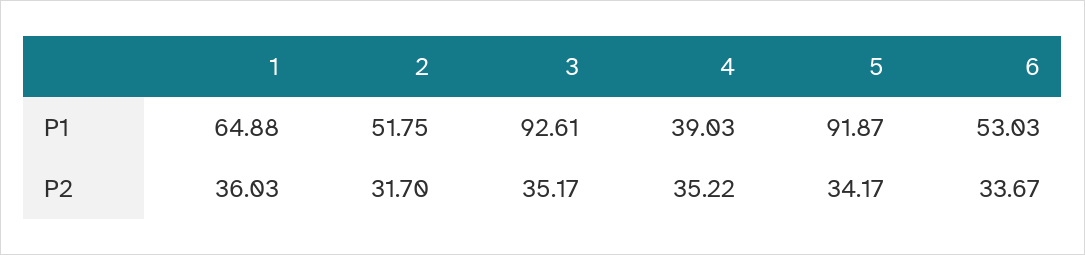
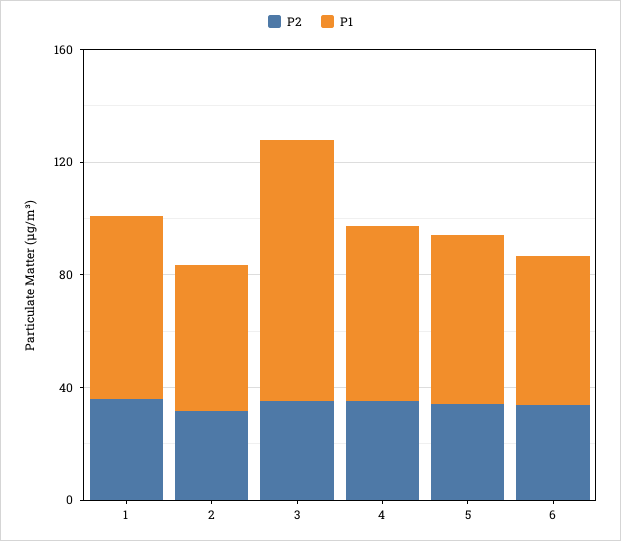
  {
    "P1": {
      "1": 64.88,
      "2": 51.75,
      "3": 92.61,
-     "4": 39.03,
+     "4": 60,
-     "5": 91.87,
+     "5": 60,
      "6": 53.03
    },
    "P2": {
      "1": 36.03,
      "2": 31.7,
      "3": 35.17,
      "4": 35.22,
      "5": 34.17,
      "6": 33.67
    }
  }

